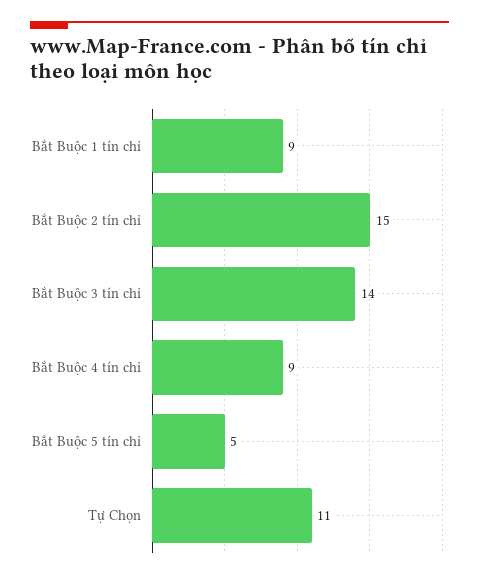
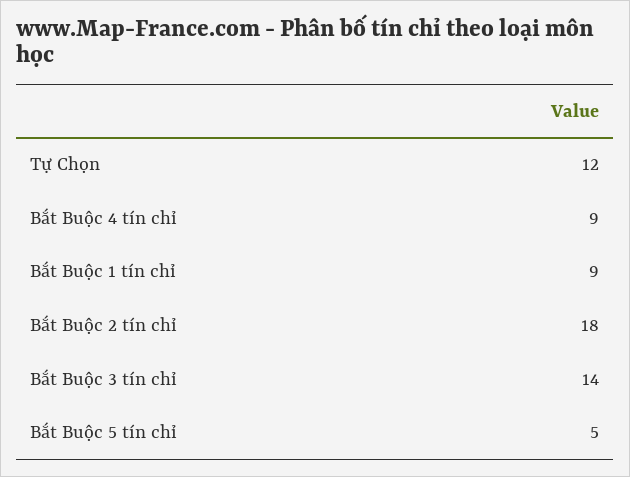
  {
    "Bắt Buộc 1 tín chỉ": 9,
-   "Bắt Buộc 2 tín chỉ": 15,
+   "Bắt Buộc 2 tín chỉ": 18,
    "Bắt Buộc 3 tín chỉ": 14,
    "Bắt Buộc 4 tín chỉ": 9,
    "Bắt Buộc 5 tín chỉ": 5,
-   "Tự Chọn": 11
+   "Tự Chọn": 12
  }

